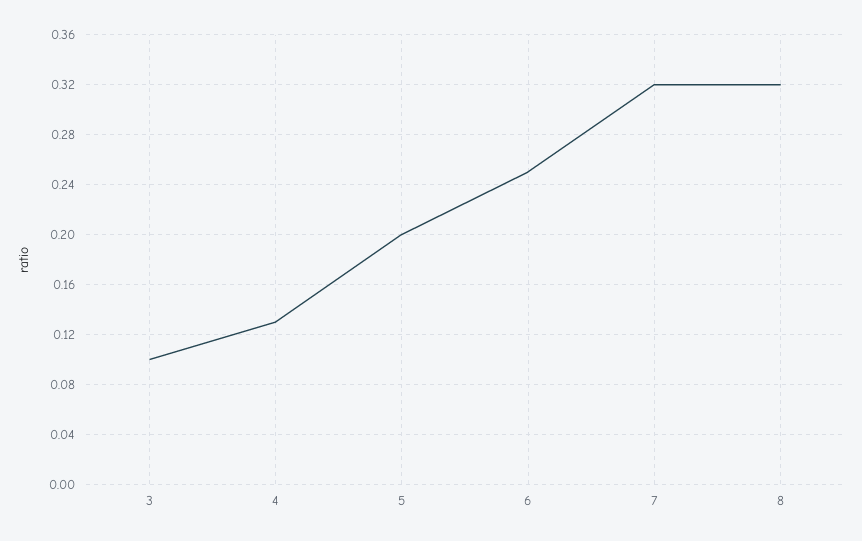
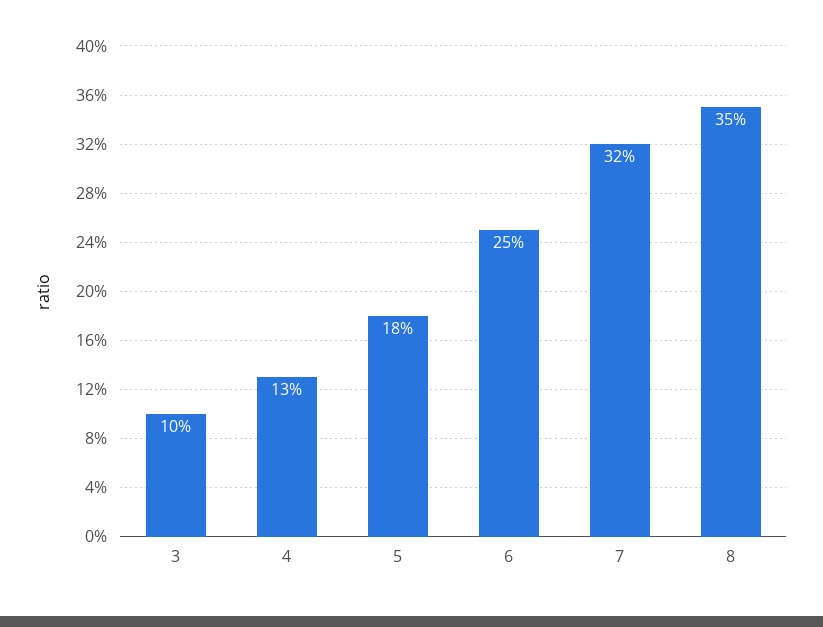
  {
    "3": 0.1,
    "4": 0.13,
-   "5": 0.2,
+   "5": 0.18,
    "6": 0.25,
    "7": 0.32,
-   "8": 0.32
+   "8": 0.35
  }

